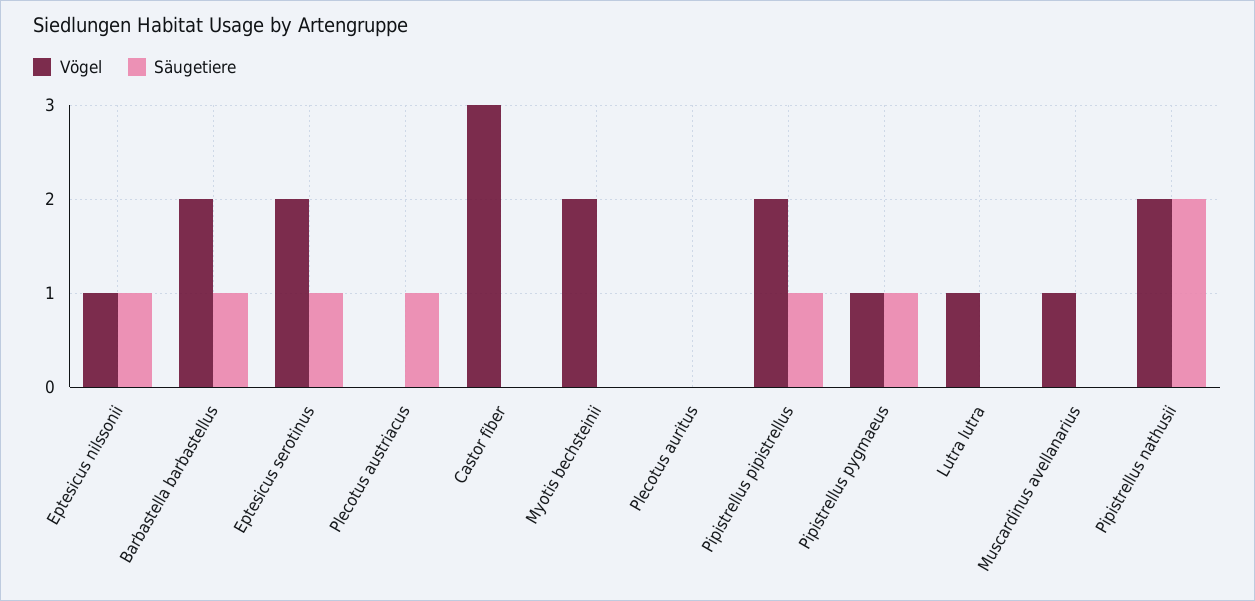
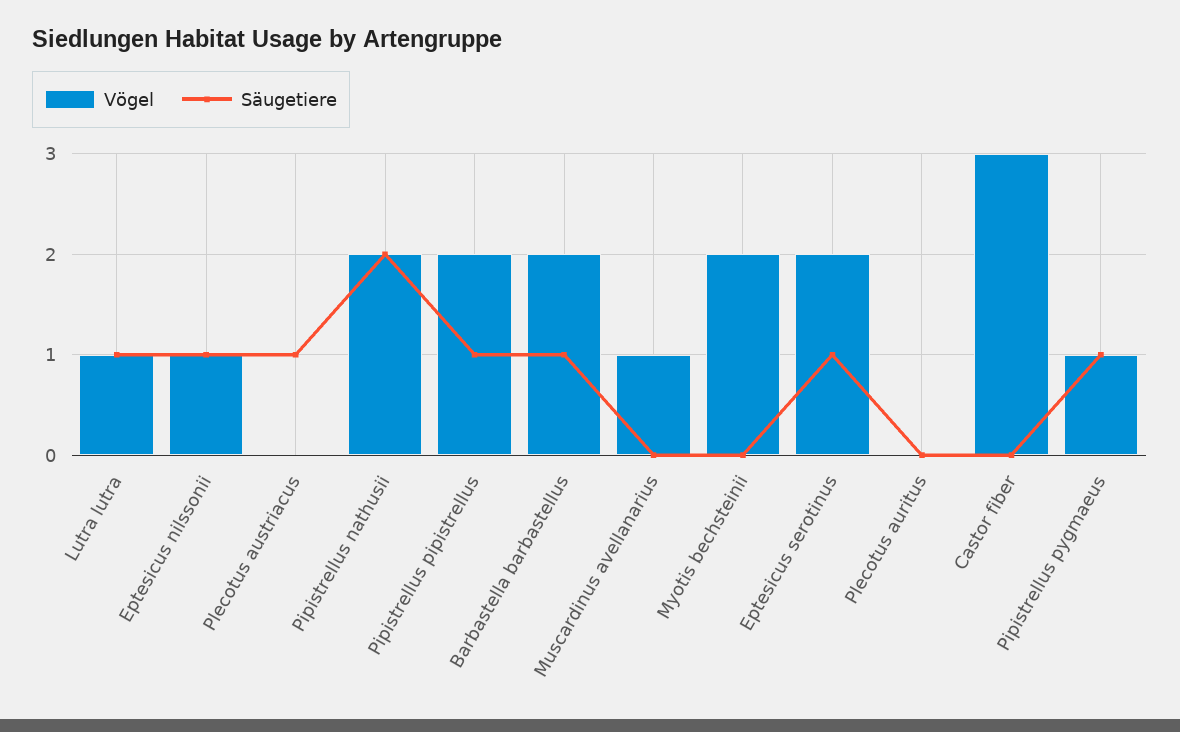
  {
    "Vögel": {
      "Eptesicus nilssonii": 1,
      "Barbastella barbastellus": 2,
      "Eptesicus serotinus": 2,
      "Plecotus austriacus": 0,
      "Castor fiber": 3,
      "Myotis bechsteinii": 2,
      "Plecotus auritus": 0,
      "Pipistrellus pipistrellus": 2,
      "Pipistrellus pygmaeus": 1,
      "Lutra lutra": 1,
      "Muscardinus avellanarius": 1,
      "Pipistrellus nathusii": 2
    },
    "Säugetiere": {
      "Eptesicus nilssonii": 1,
      "Barbastella barbastellus": 1,
      "Eptesicus serotinus": 1,
      "Plecotus austriacus": 1,
      "Castor fiber": 0,
      "Myotis bechsteinii": 0,
      "Plecotus auritus": 0,
      "Pipistrellus pipistrellus": 1,
      "Pipistrellus pygmaeus": 1,
-     "Lutra lutra": 0,
+     "Lutra lutra": 1,
      "Muscardinus avellanarius": 0,
      "Pipistrellus nathusii": 2
    }
  }

